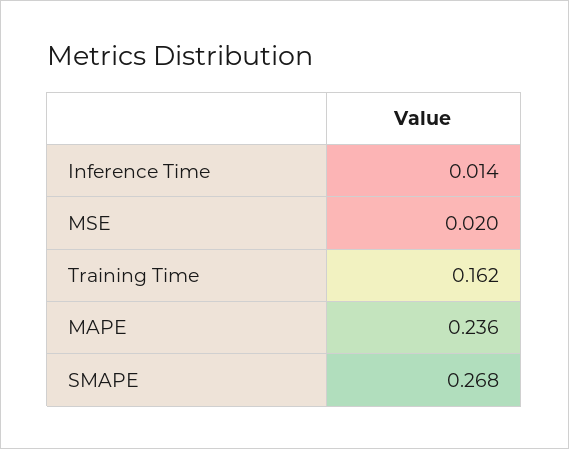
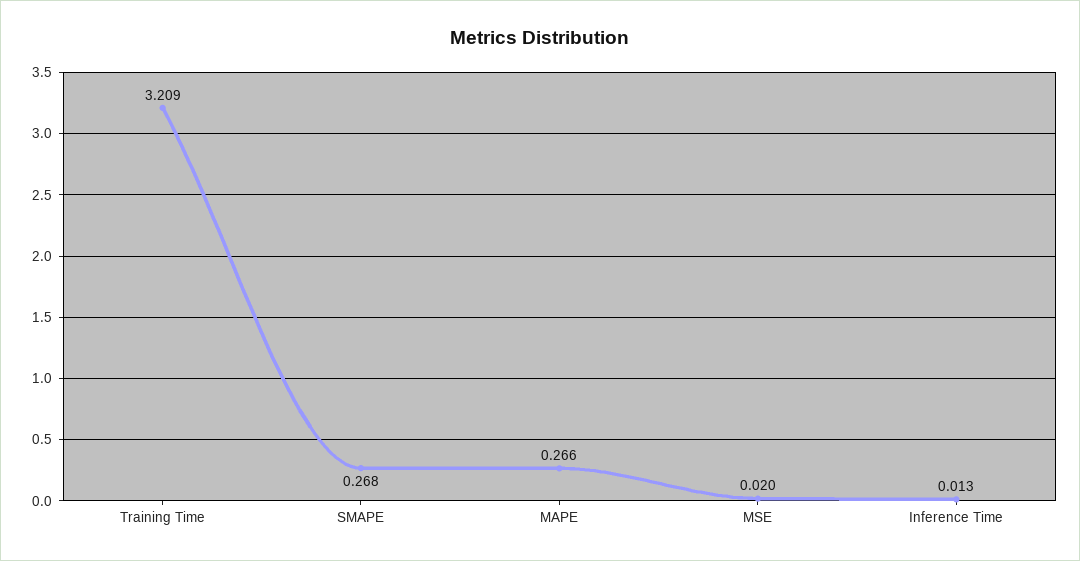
  {
-   "Inference Time": 0.014,
+   "Inference Time": 0.013,
    "MSE": 0.02,
-   "Training Time": 0.162,
+   "Training Time": 3.209,
-   "MAPE": 0.236,
+   "MAPE": 0.266,
    "SMAPE": 0.268
  }

